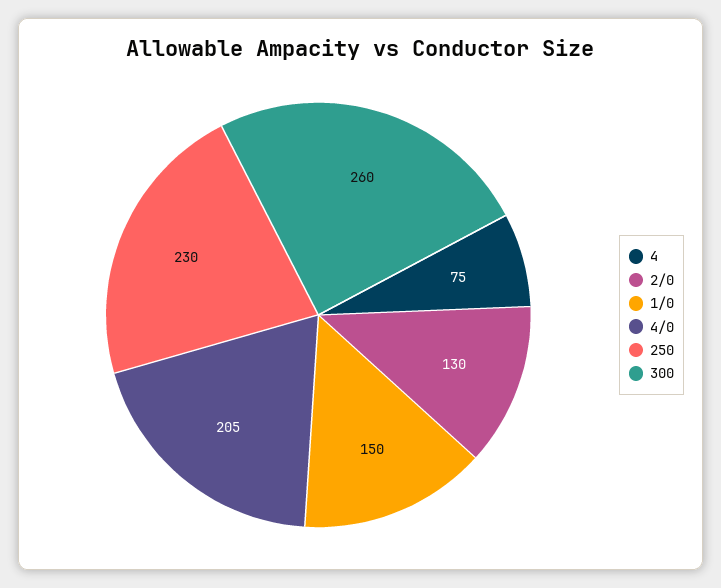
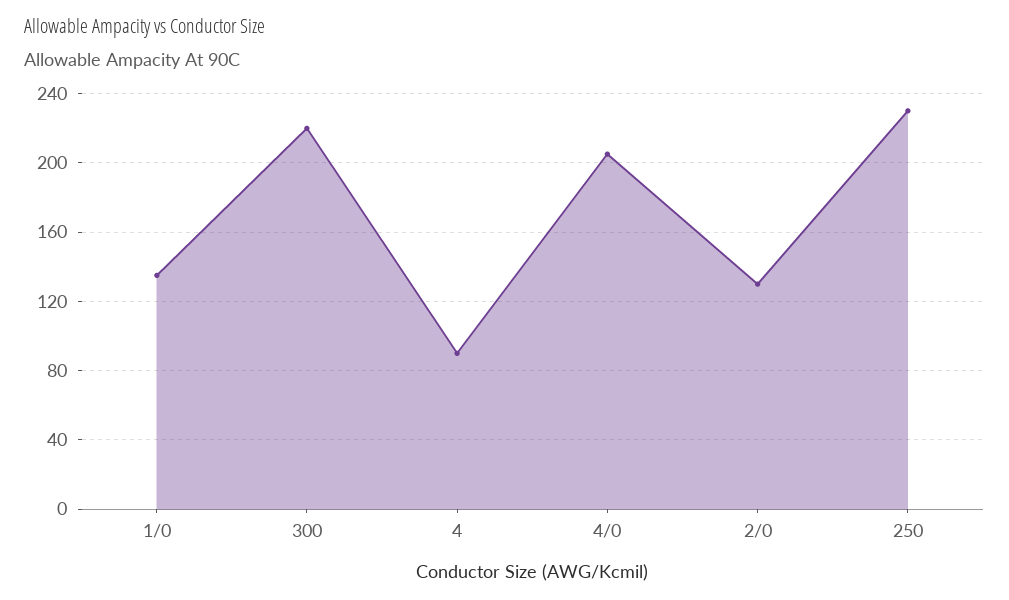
  {
-   "4": 75,
+   "4": 90,
    "2/0": 130,
-   "1/0": 150,
+   "1/0": 135,
    "4/0": 205,
    "250": 230,
-   "300": 260
+   "300": 220
  }

